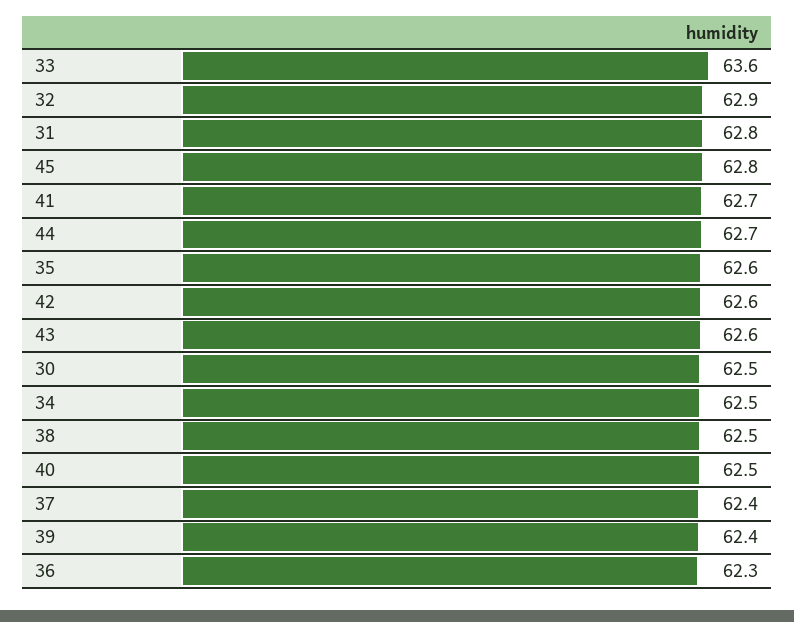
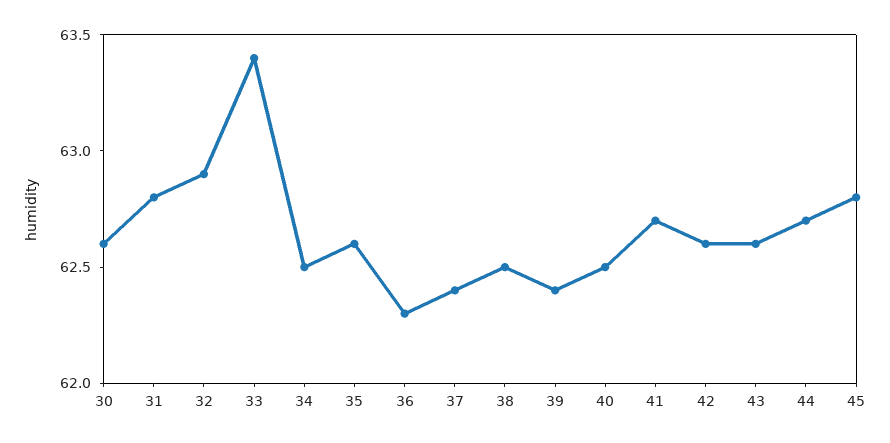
  {
-   "33": 63.6,
+   "33": 63.4,
    "32": 62.9,
    "31": 62.8,
    "45": 62.8,
    "41": 62.7,
    "44": 62.7,
    "35": 62.6,
    "42": 62.6,
    "43": 62.6,
-   "30": 62.5,
+   "30": 62.6,
    "34": 62.5,
    "38": 62.5,
    "40": 62.5,
    "37": 62.4,
    "39": 62.4,
    "36": 62.3
  }

